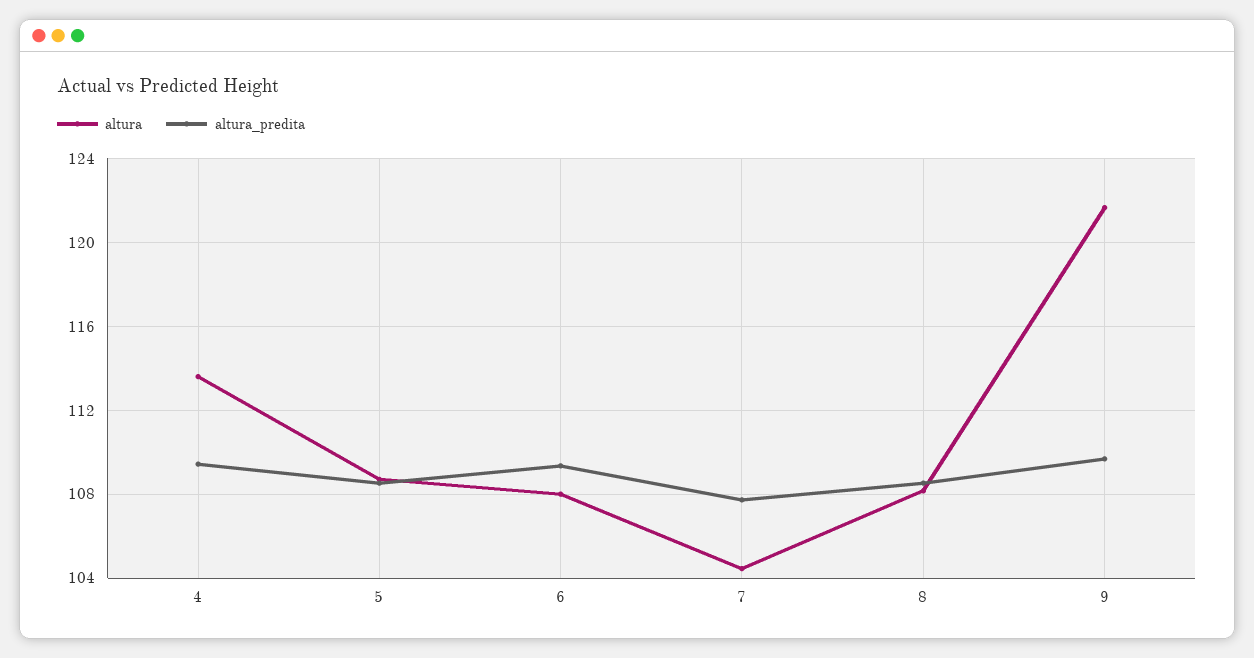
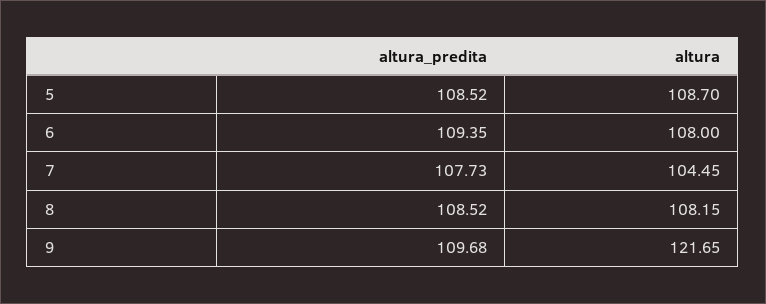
  {
    "altura": {
-     "4": 113.5,
      "5": 108.7,
      "6": 108,
      "7": 104.45,
      "8": 108.15,
      "9": 121.65
    },
    "altura_predita": {
-     "4": 109.5,
      "5": 108.52,
      "6": 109.35,
      "7": 107.73,
      "8": 108.52,
      "9": 109.68
    }
  }

